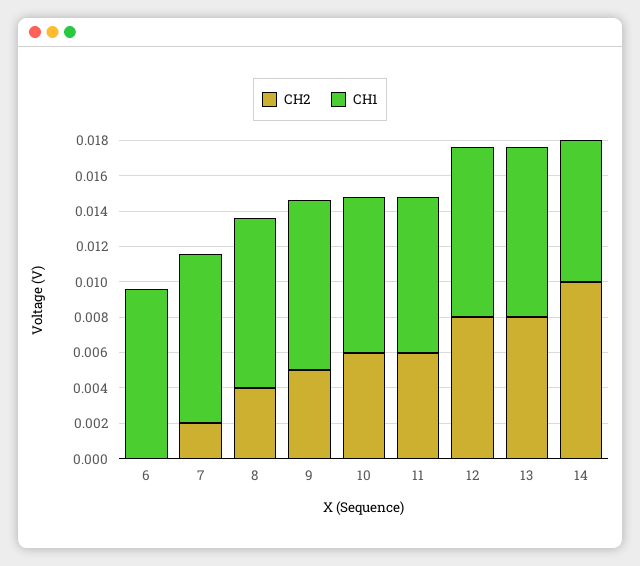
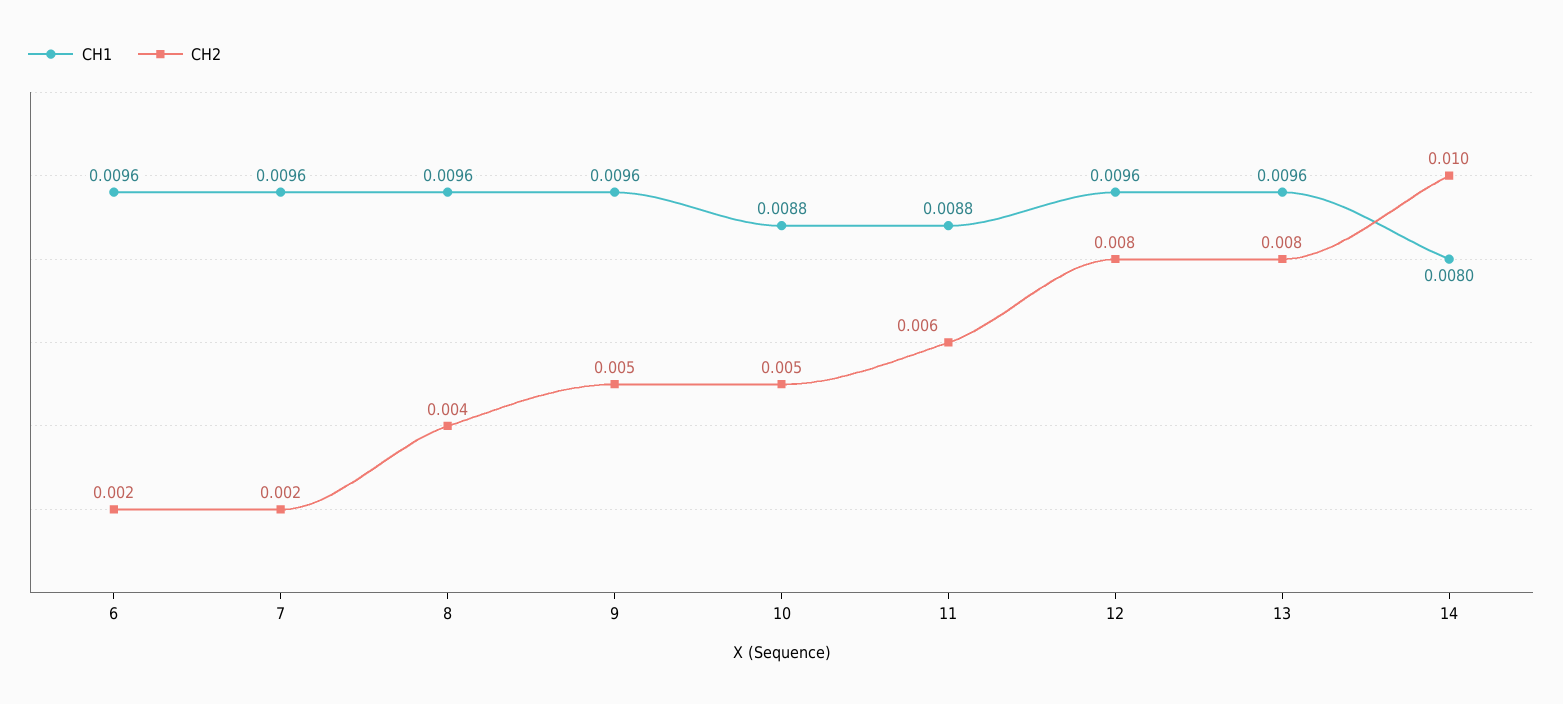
  {
    "CH2": {
-     "6": 0,
+     "6": 0.002,
      "7": 0.002,
      "8": 0.004,
      "9": 0.005,
-     "10": 0.006,
+     "10": 0.005,
      "11": 0.006,
      "12": 0.008,
      "13": 0.008,
      "14": 0.01
    },
    "CH1": {
      "6": 0.0096,
      "7": 0.0096,
      "8": 0.0096,
      "9": 0.0096,
      "10": 0.0088,
      "11": 0.0088,
      "12": 0.0096,
      "13": 0.0096,
      "14": 0.008
    }
  }

